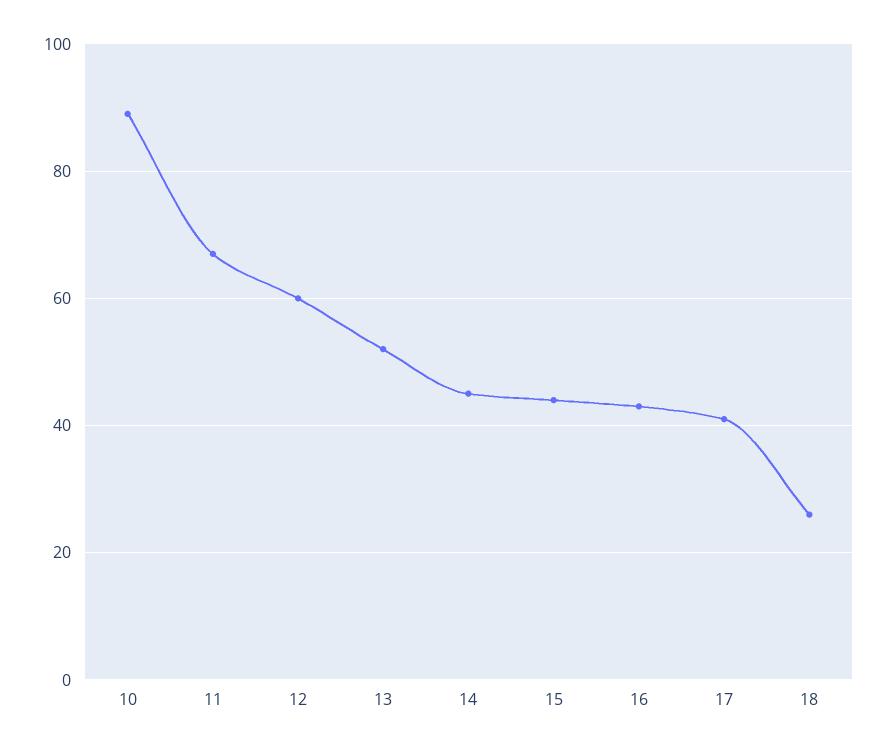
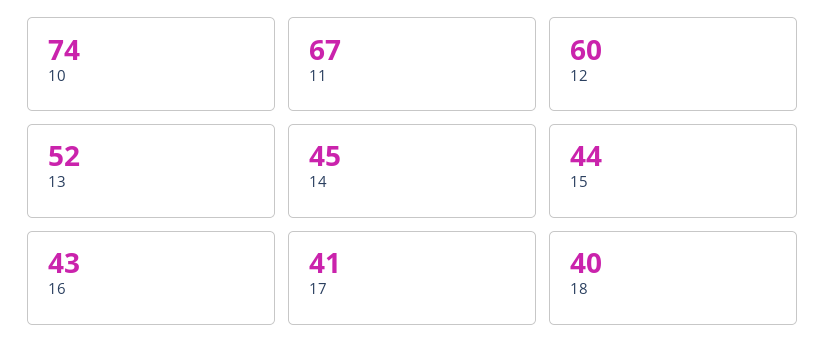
  {
-   "10": 90,
+   "10": 74,
    "11": 67,
    "12": 60,
    "13": 52,
    "14": 45,
    "15": 44,
    "16": 43,
    "17": 41,
-   "18": 25
+   "18": 40
  }

